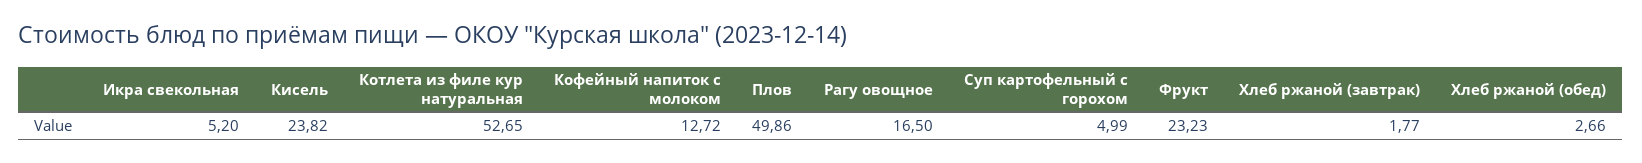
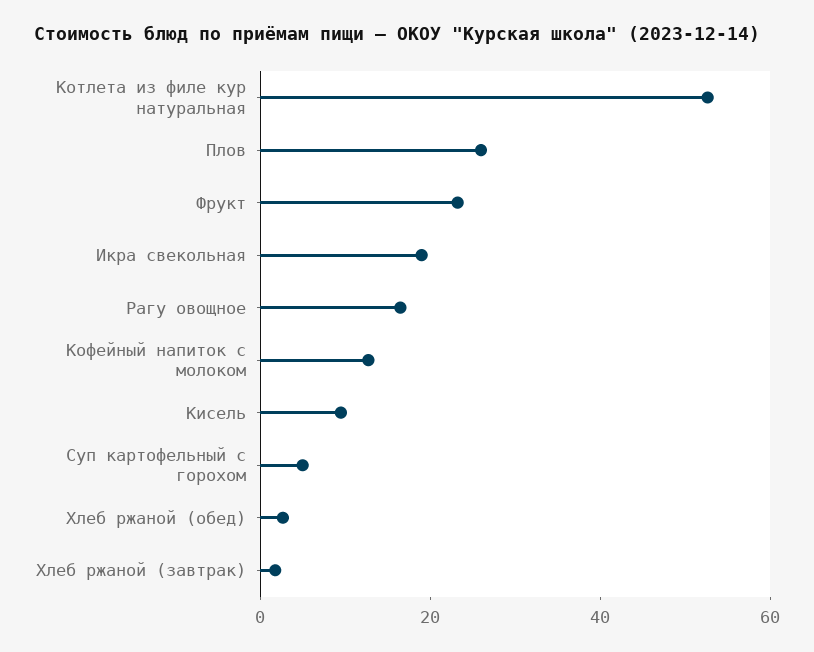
  {
-   "Икра свекольная": 5.2,
+   "Икра свекольная": 20,
-   "Кисель": 23.82,
+   "Кисель": 10,
    "Котлета из филе кур натуральная": 52.65,
    "Кофейный напиток с молоком": 12.72,
-   "Плов": 49.86,
+   "Плов": 25,
    "Рагу овощное": 16.5,
    "Суп картофельный с горохом": 4.99,
    "Фрукт": 23.23,
    "Хлеб ржаной (завтрак)": 1.77,
    "Хлеб ржаной (обед)": 2.66
  }

